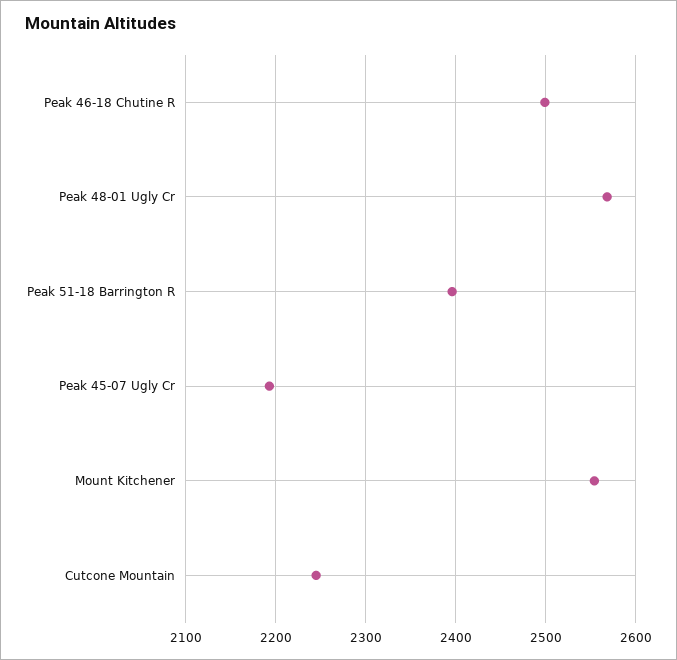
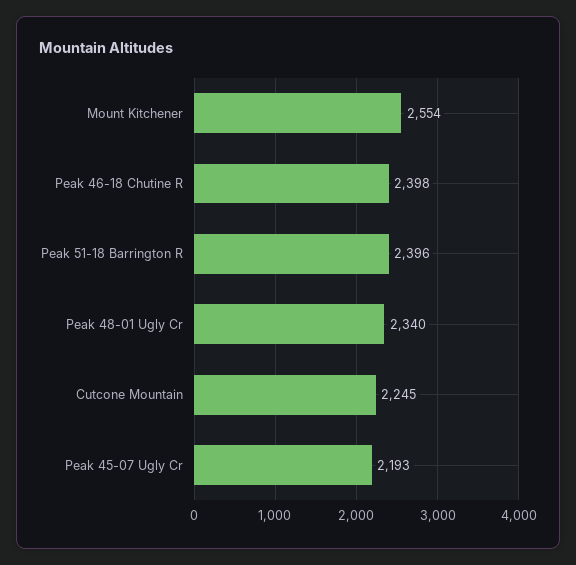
  {
-   "Peak 46-18 Chutine R": 2500,
+   "Peak 46-18 Chutine R": 2398,
-   "Peak 48-01 Ugly Cr": 2570,
+   "Peak 48-01 Ugly Cr": 2340,
    "Peak 51-18 Barrington R": 2396,
    "Peak 45-07 Ugly Cr": 2193,
    "Mount Kitchener": 2554,
    "Cutcone Mountain": 2245
  }

